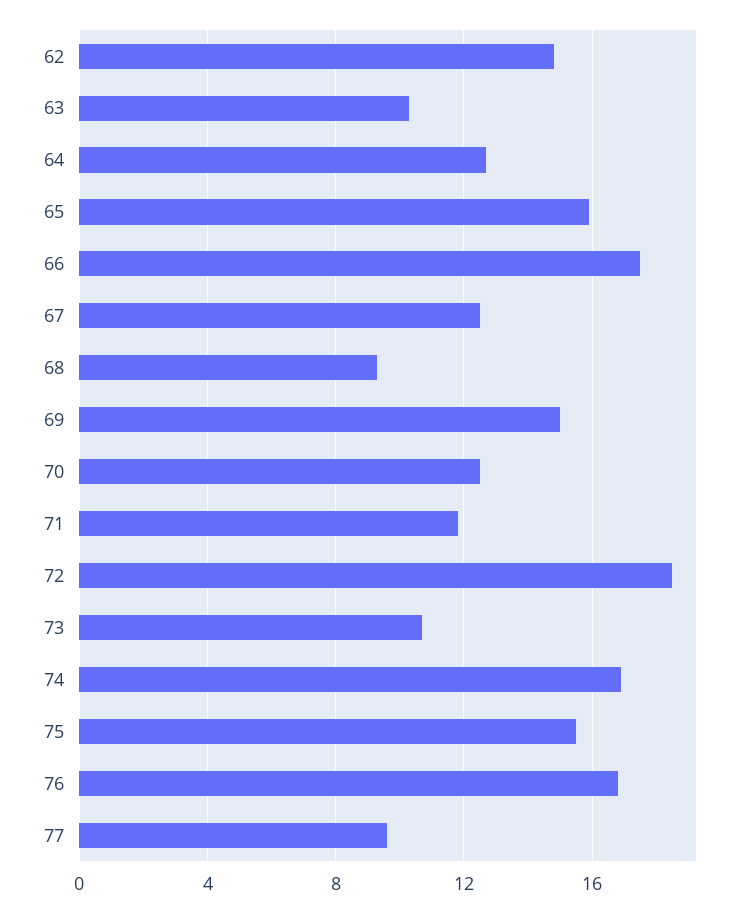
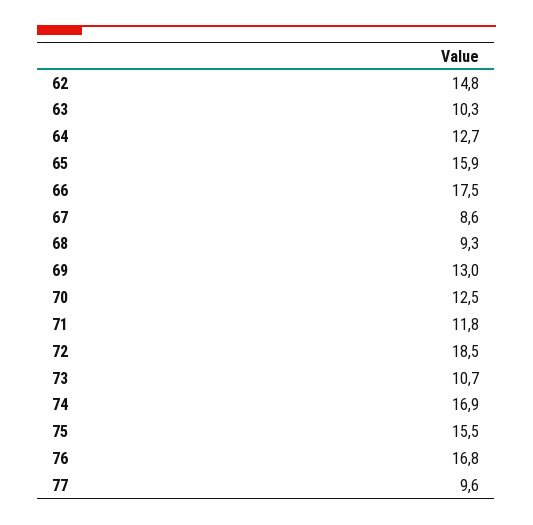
  {
    "62": 14.8,
    "63": 10.3,
    "64": 12.7,
    "65": 15.9,
    "66": 17.5,
-   "67": 12.5,
+   "67": 8.6,
    "68": 9.3,
-   "69": 15,
+   "69": 13,
    "70": 12.5,
    "71": 11.8,
    "72": 18.5,
    "73": 10.7,
    "74": 16.9,
    "75": 15.5,
    "76": 16.8,
    "77": 9.6
  }

